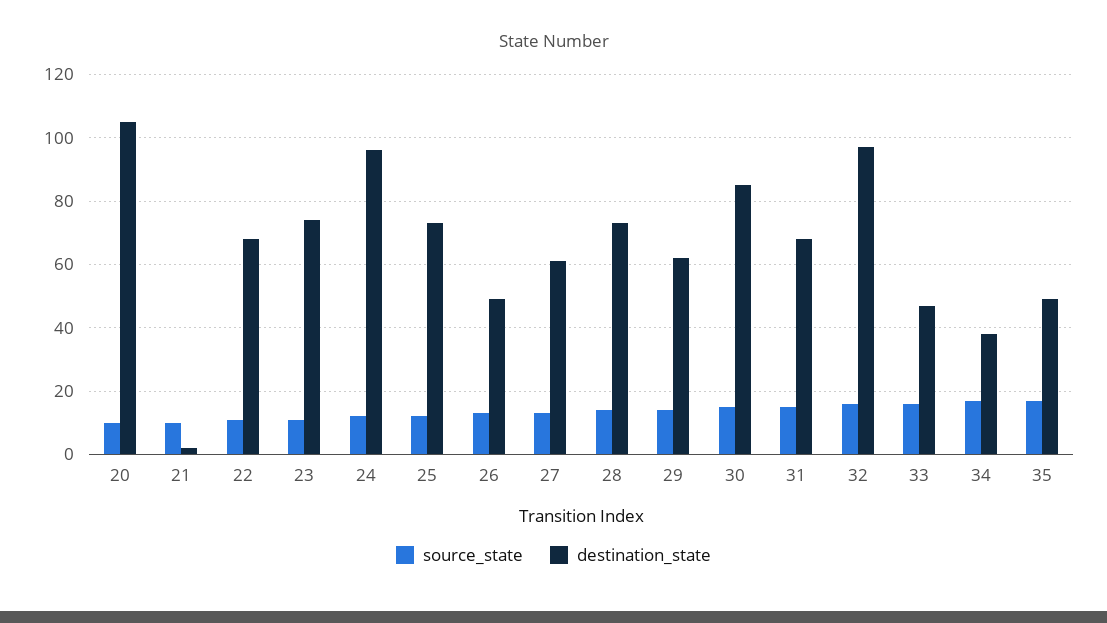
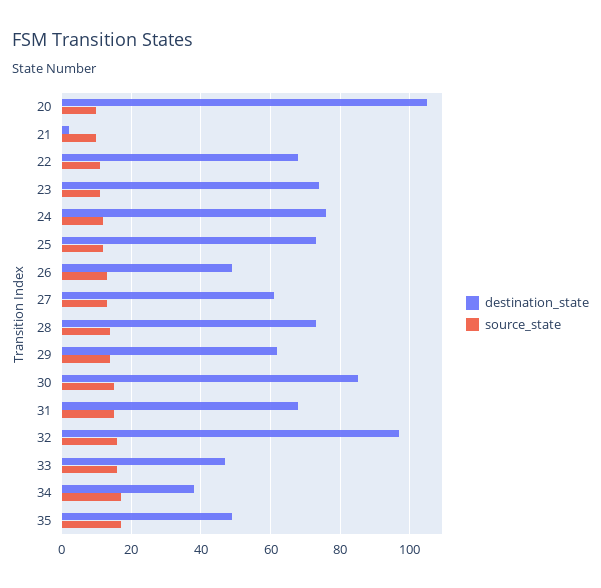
  {
    "source_state": {
      "20": 10,
      "21": 10,
      "22": 10,
      "23": 10,
      "24": 10,
      "25": 10,
      "26": 15,
      "27": 15,
      "28": 15,
      "29": 15,
      "30": 15,
      "31": 15,
      "32": 15,
      "33": 15,
      "34": 15,
      "35": 15
    },
    "destination_state": {
      "20": 105,
      "21": 0,
      "22": 70,
      "23": 75,
-     "24": 95,
+     "24": 75,
      "25": 75,
      "26": 50,
      "27": 60,
      "28": 75,
      "29": 60,
      "30": 85,
      "31": 70,
      "32": 95,
      "33": 45,
      "34": 40,
      "35": 50
    }
  }

